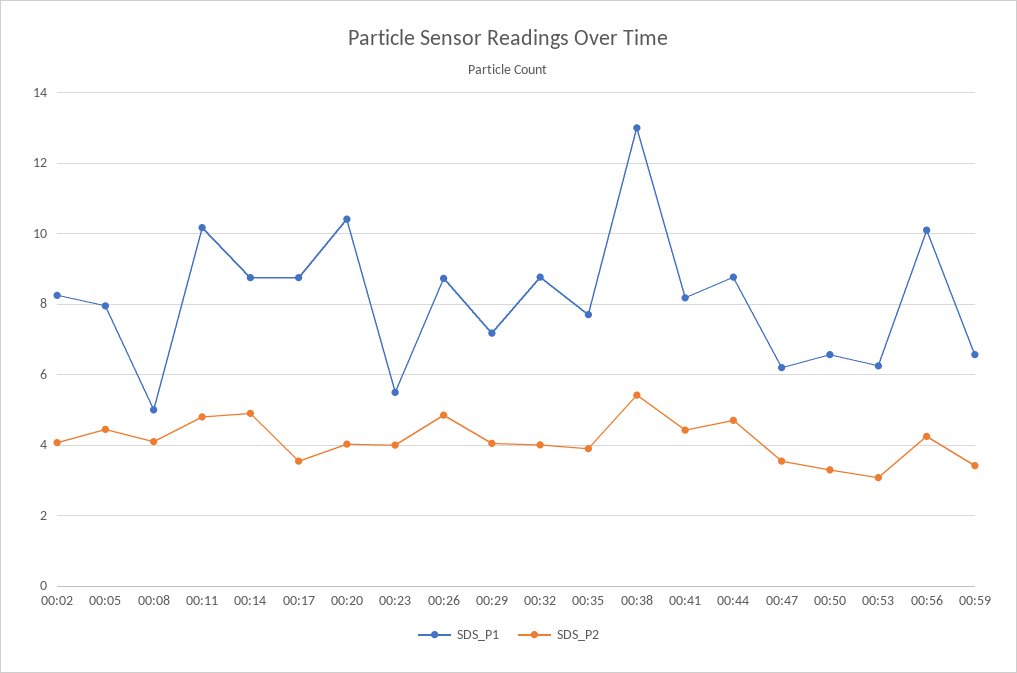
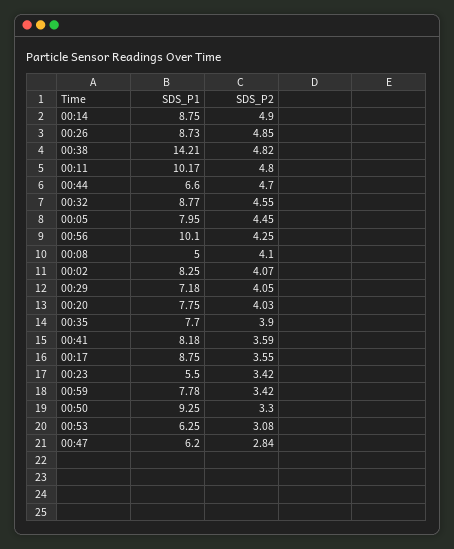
  {
    "SDS_P1": {
      "00:02": 8.25,
      "00:05": 7.95,
      "00:08": 5,
      "00:11": 10.17,
      "00:14": 8.75,
      "00:17": 8.75,
-     "00:20": 10.4,
+     "00:20": 7.75,
      "00:23": 5.5,
      "00:26": 8.73,
      "00:29": 7.18,
      "00:32": 8.77,
      "00:35": 7.7,
-     "00:38": 13,
+     "00:38": 14.21,
      "00:41": 8.18,
-     "00:44": 8.8,
+     "00:44": 6.6,
      "00:47": 6.2,
-     "00:50": 6.6,
+     "00:50": 9.25,
      "00:53": 6.25,
      "00:56": 10.1,
-     "00:59": 6.6
+     "00:59": 7.78
    },
    "SDS_P2": {
      "00:02": 4.07,
      "00:05": 4.45,
      "00:08": 4.1,
      "00:11": 4.8,
      "00:14": 4.9,
      "00:17": 3.55,
      "00:20": 4.03,
-     "00:23": 4,
+     "00:23": 3.42,
      "00:26": 4.85,
      "00:29": 4.05,
-     "00:32": 4,
+     "00:32": 4.55,
      "00:35": 3.9,
-     "00:38": 5.4,
+     "00:38": 4.82,
-     "00:41": 4.4,
+     "00:41": 3.59,
      "00:44": 4.7,
-     "00:47": 3.6,
+     "00:47": 2.84,
      "00:50": 3.3,
      "00:53": 3.08,
      "00:56": 4.25,
      "00:59": 3.42
    }
  }

